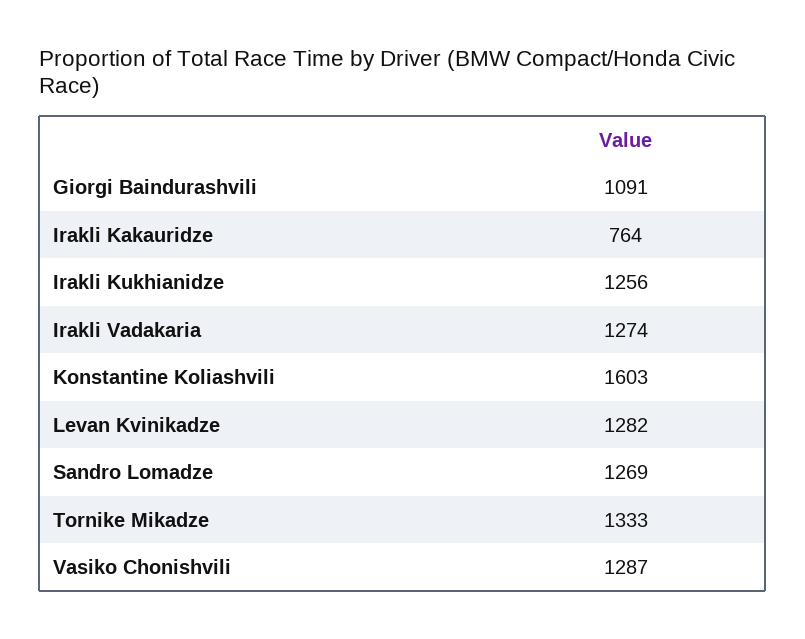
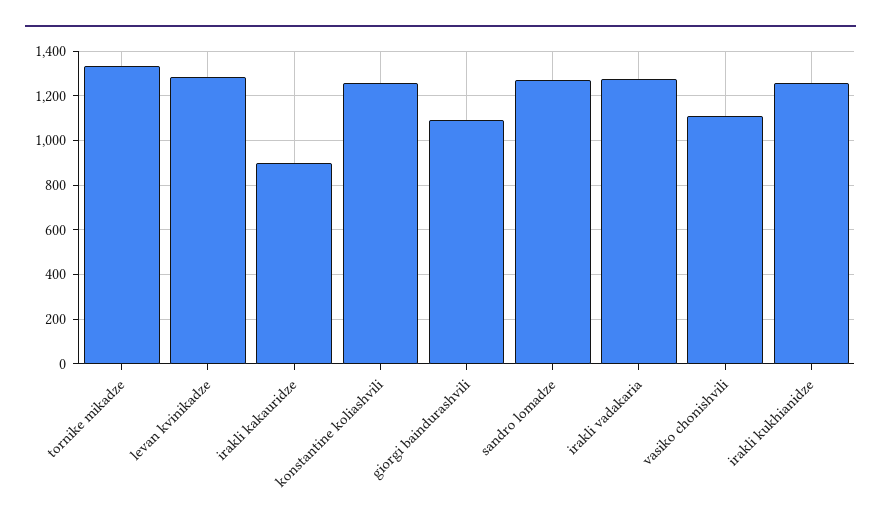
  {
    "Giorgi Baindurashvili": 1091,
-   "Irakli Kakauridze": 764,
+   "Irakli Kakauridze": 900,
    "Irakli Kukhianidze": 1256,
    "Irakli Vadakaria": 1274,
-   "Konstantine Koliashvili": 1603,
+   "Konstantine Koliashvili": 1250,
    "Levan Kvinikadze": 1282,
    "Sandro Lomadze": 1269,
    "Tornike Mikadze": 1333,
-   "Vasiko Chonishvili": 1287
+   "Vasiko Chonishvili": 1100
  }

